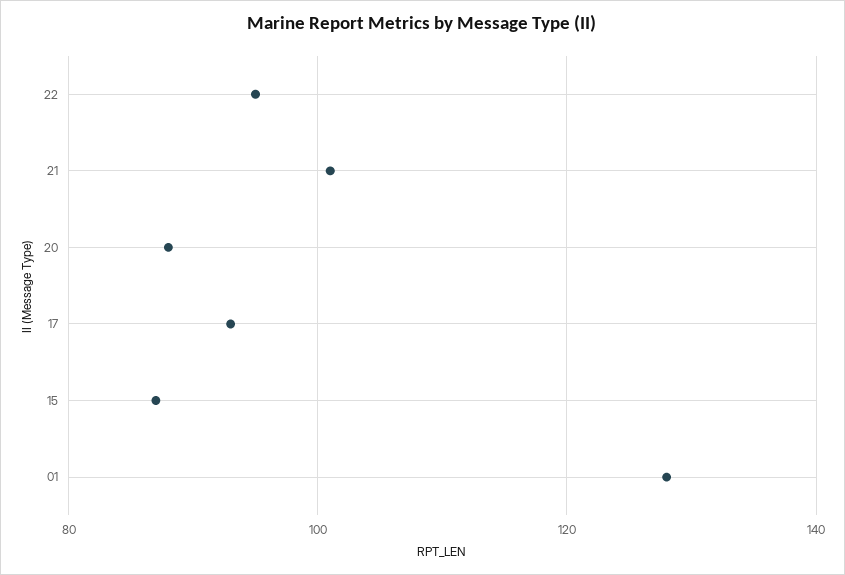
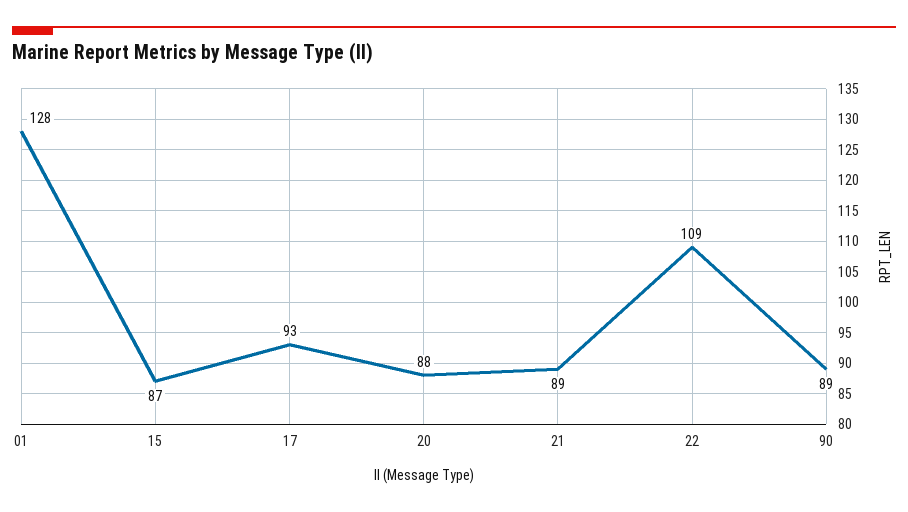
  {
-   "22": 95,
+   "22": 109,
-   "21": 100,
+   "21": 89,
    "20": 88,
    "17": 93,
    "15": 87,
-   "01": 128
+   "01": 128,
+   "90": 89
  }

